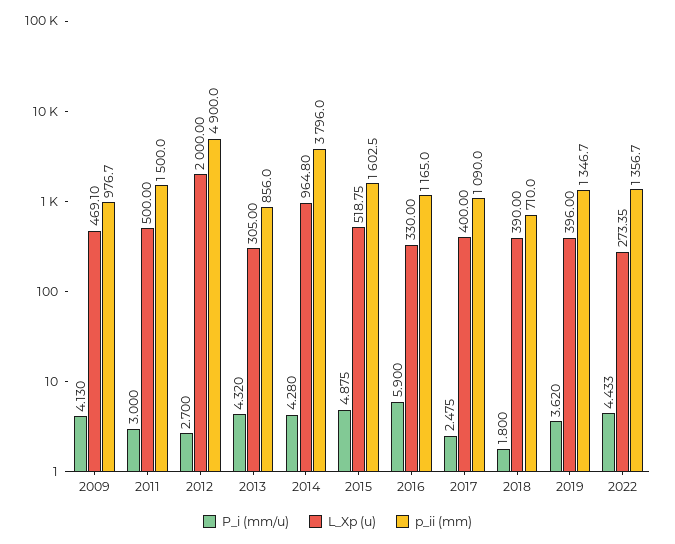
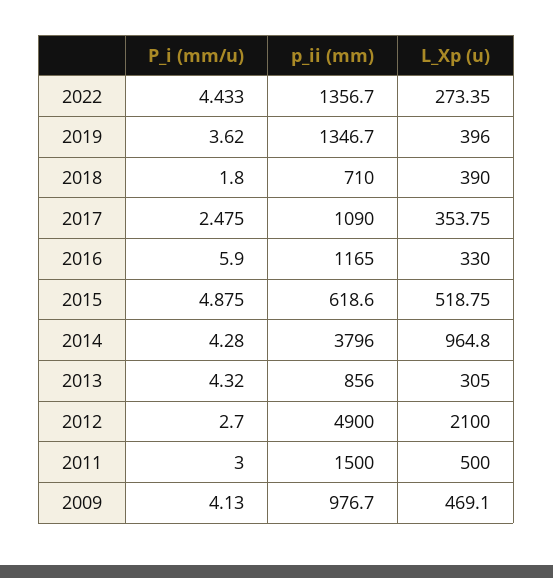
  {
    "P_i (mm/u)": {
      "2009": 4.13,
      "2011": 3,
      "2012": 2.7,
      "2013": 4.32,
      "2014": 4.28,
      "2015": 4.875,
      "2016": 5.9,
      "2017": 2.475,
      "2018": 1.8,
      "2019": 3.62,
      "2022": 4.433
    },
    "L_Xp (u)": {
      "2009": 469.1,
      "2011": 500,
-     "2012": 2000,
+     "2012": 2100,
      "2013": 305,
      "2014": 964.8,
      "2015": 518.75,
      "2016": 330,
-     "2017": 400,
+     "2017": 353.75,
      "2018": 390,
      "2019": 396,
      "2022": 273.35
    },
    "p_ii (mm)": {
      "2009": 976.7,
      "2011": 1500,
      "2012": 4900,
      "2013": 856,
      "2014": 3796,
-     "2015": 1602.5,
+     "2015": 618.6,
      "2016": 1165,
      "2017": 1090,
      "2018": 710,
      "2019": 1346.7,
      "2022": 1356.7
    }
  }

